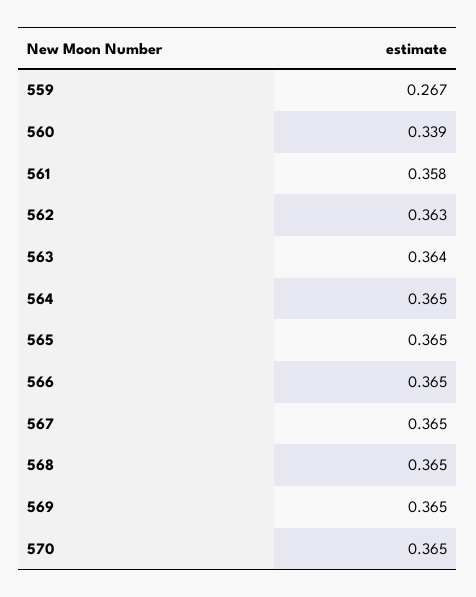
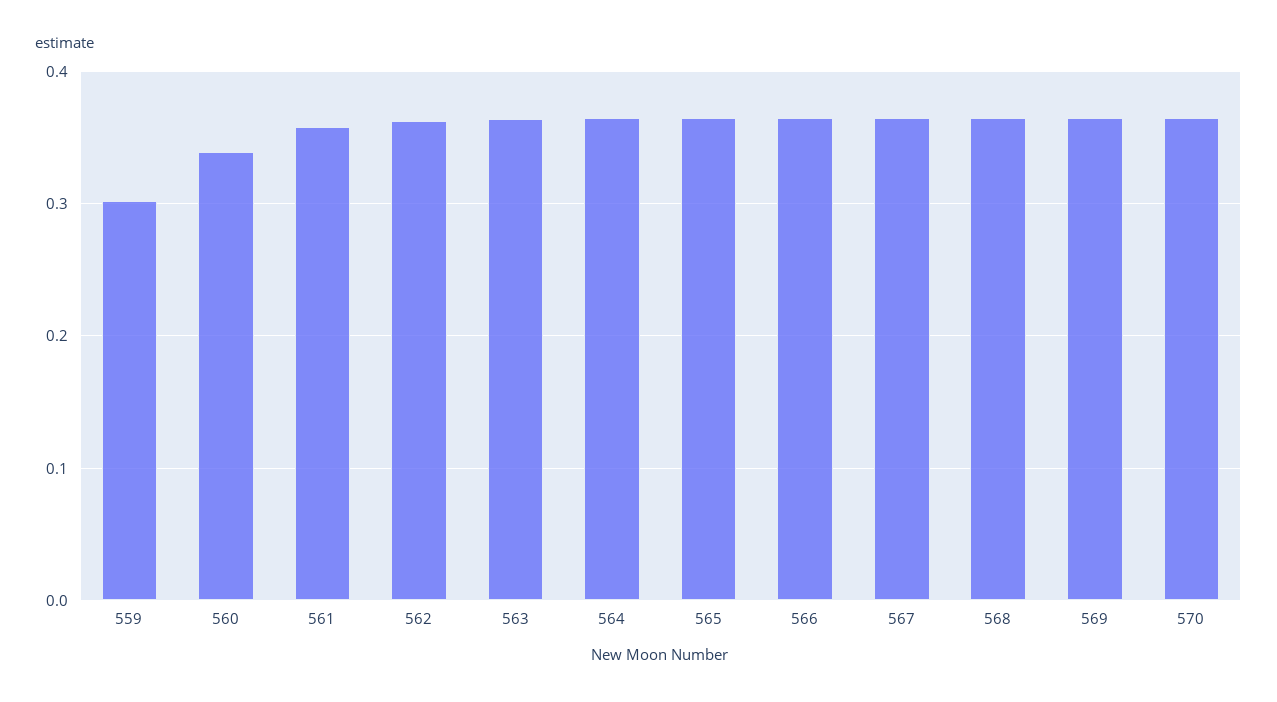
  {
-   "559": 0.267,
+   "559": 0.3,
    "560": 0.339,
    "561": 0.358,
    "562": 0.363,
    "563": 0.364,
    "564": 0.365,
    "565": 0.365,
    "566": 0.365,
    "567": 0.365,
    "568": 0.365,
    "569": 0.365,
    "570": 0.365
  }

